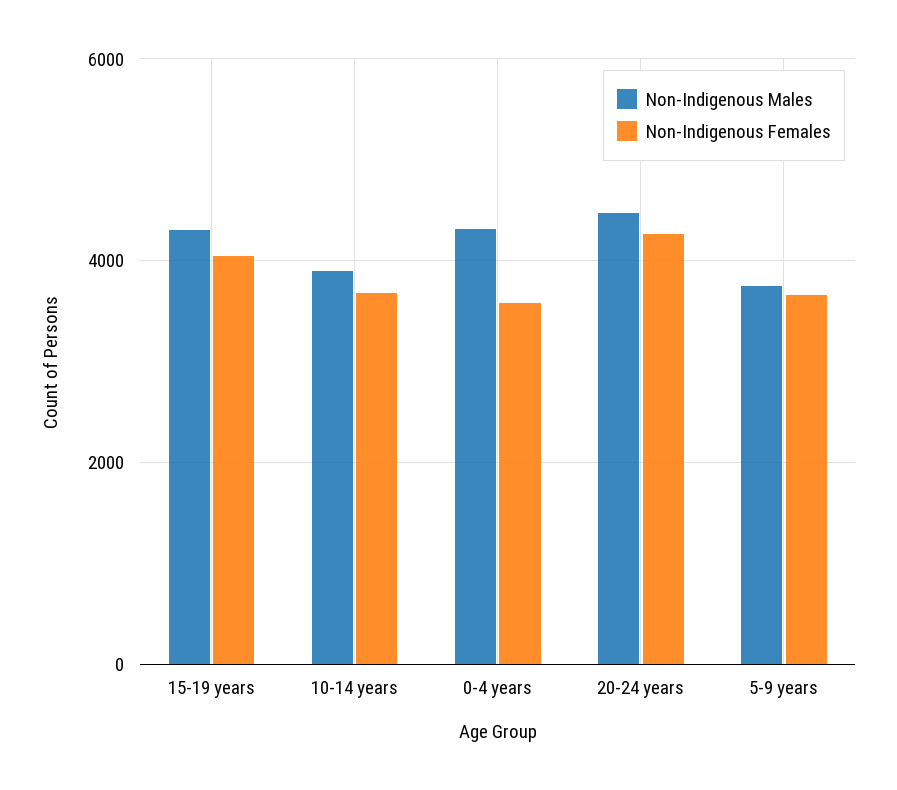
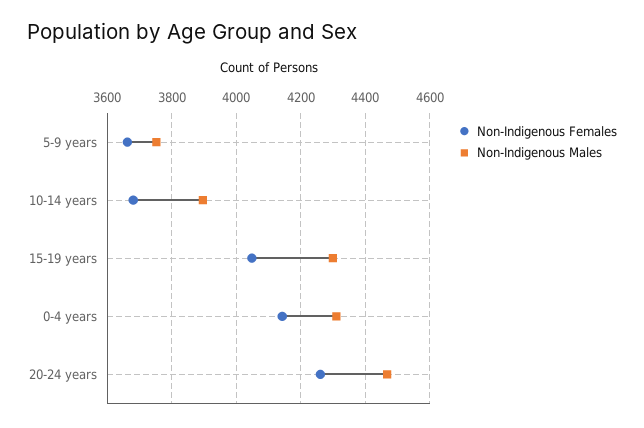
  {
    "Non-Indigenous Males": {
      "15-19 years": 4300,
      "10-14 years": 3900,
      "0-4 years": 4320,
      "20-24 years": 4460,
      "5-9 years": 3760
    },
    "Non-Indigenous Females": {
      "15-19 years": 4040,
      "10-14 years": 3680,
-     "0-4 years": 3600,
+     "0-4 years": 4140,
      "20-24 years": 4260,
      "5-9 years": 3660
    }
  }

